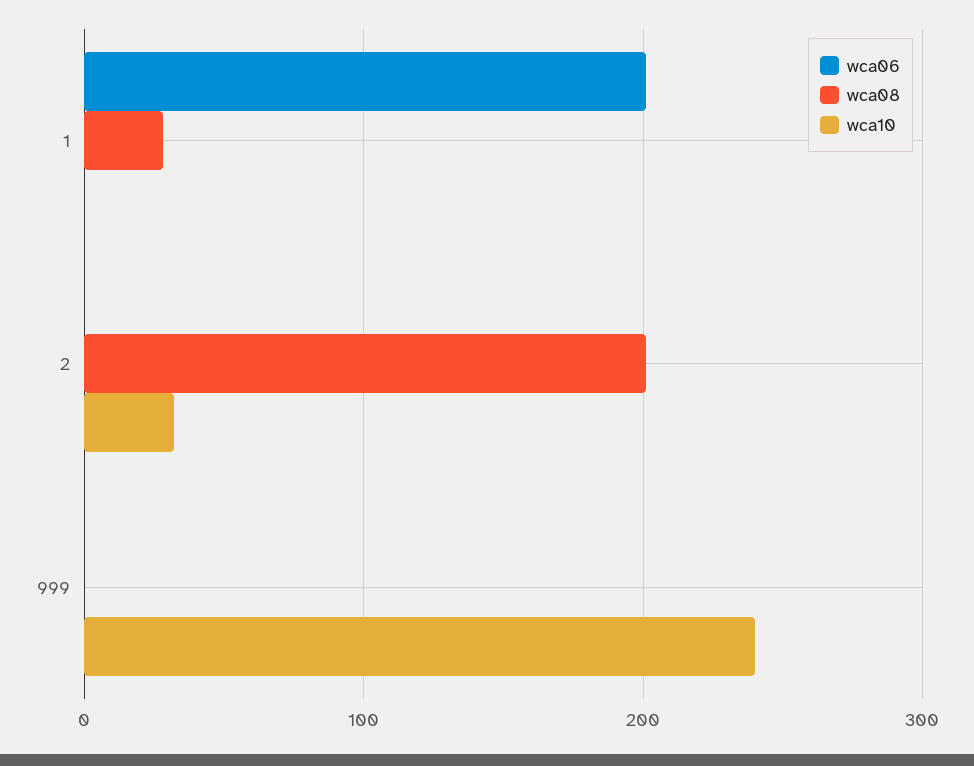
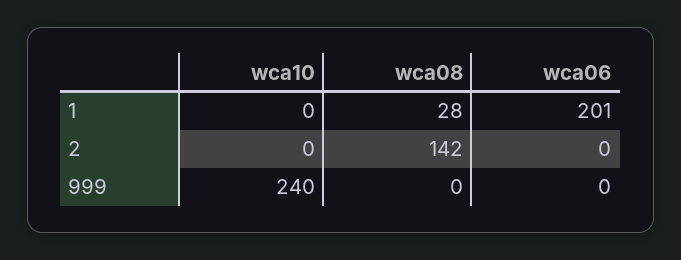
  {
    "wca06": {
      "1": 201,
      "2": 0,
      "999": 0
    },
    "wca08": {
      "1": 28,
-     "2": 200,
+     "2": 142,
      "999": 0
    },
    "wca10": {
      "1": 0,
-     "2": 30,
+     "2": 0,
      "999": 240
    }
  }

